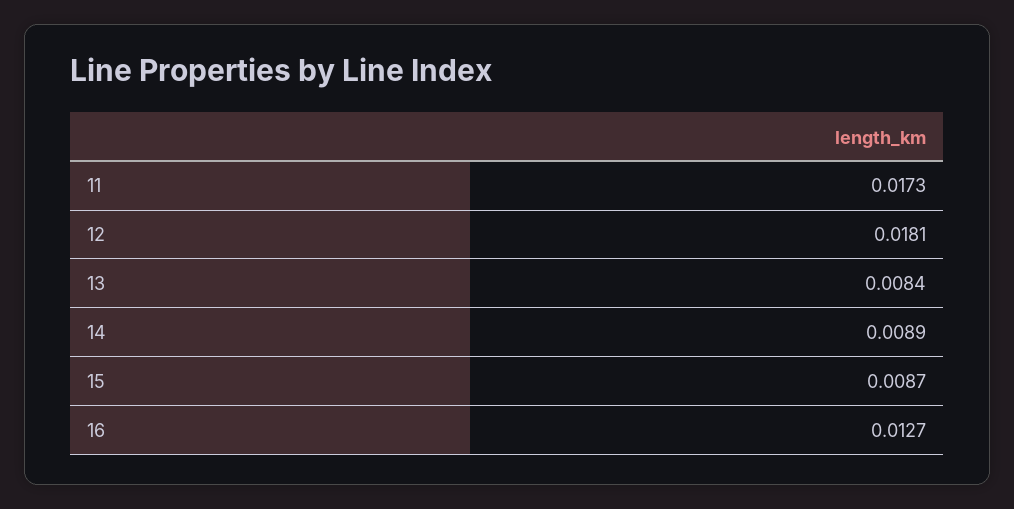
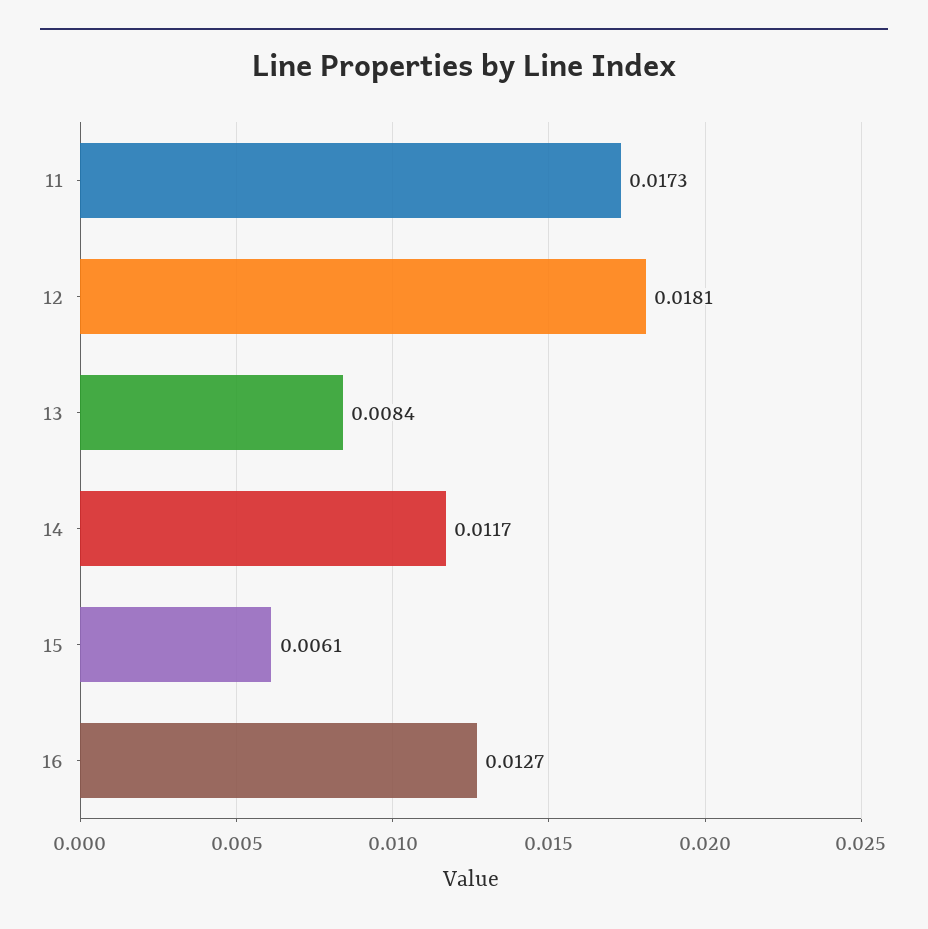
  {
    "11": 0.0173,
    "12": 0.0181,
    "13": 0.0084,
-   "14": 0.0089,
+   "14": 0.0117,
-   "15": 0.0087,
+   "15": 0.0061,
    "16": 0.0127
  }

